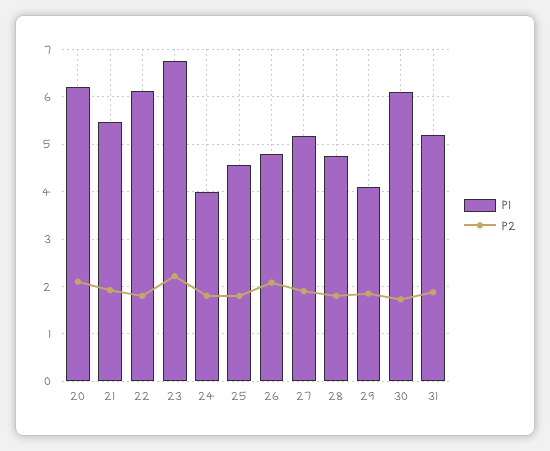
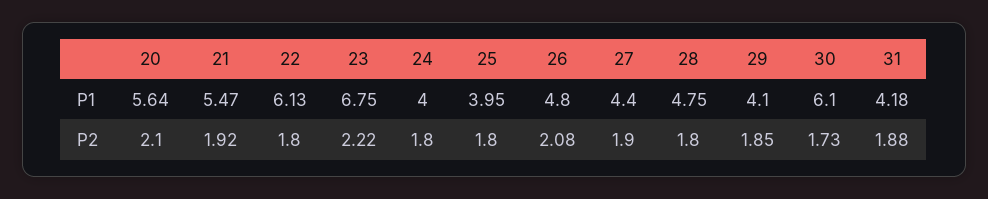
  {
    "P1": {
-     "20": 6.2,
+     "20": 5.64,
      "21": 5.47,
      "22": 6.13,
      "23": 6.75,
      "24": 4,
-     "25": 4.6,
+     "25": 3.95,
      "26": 4.8,
-     "27": 5.2,
+     "27": 4.4,
      "28": 4.75,
      "29": 4.1,
      "30": 6.1,
-     "31": 5.2
+     "31": 4.18
    },
    "P2": {
      "20": 2.1,
      "21": 1.92,
      "22": 1.8,
      "23": 2.22,
      "24": 1.8,
      "25": 1.8,
      "26": 2.08,
      "27": 1.9,
      "28": 1.8,
      "29": 1.85,
      "30": 1.73,
      "31": 1.88
    }
  }

